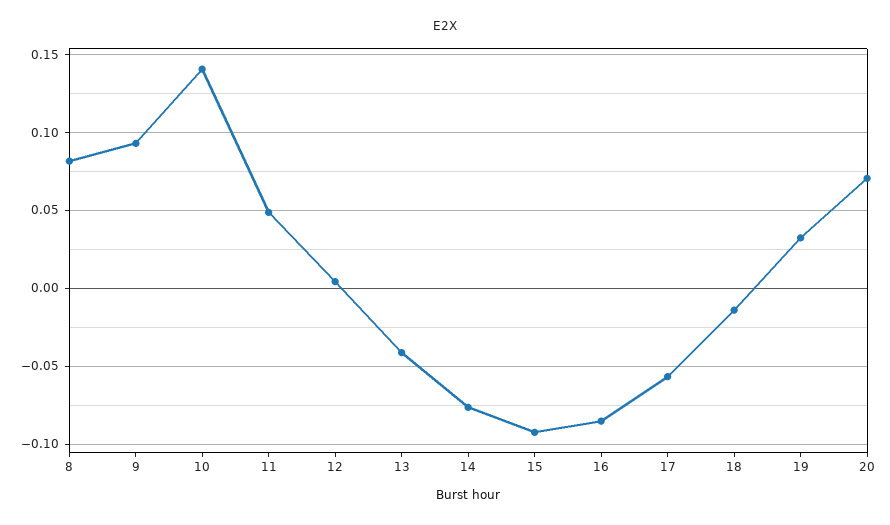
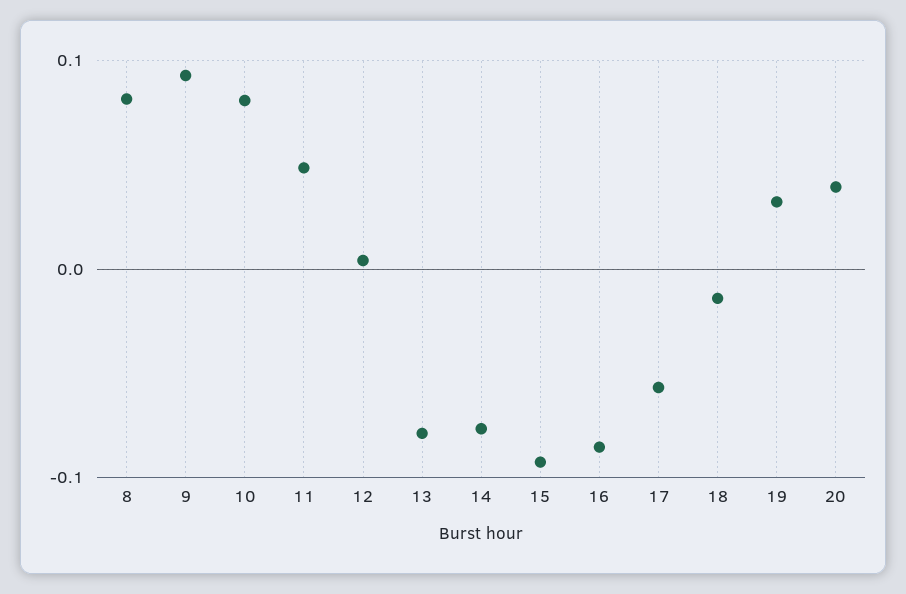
  {
    "8": 0.08,
    "9": 0.095,
-   "10": 0.14,
+   "10": 0.08,
    "11": 0.05,
    "12": 0.005,
-   "13": -0.04,
+   "13": -0.08,
    "14": -0.075,
    "15": -0.095,
    "16": -0.085,
    "17": -0.055,
    "18": -0.015,
    "19": 0.03,
-   "20": 0.07
+   "20": 0.04
  }

